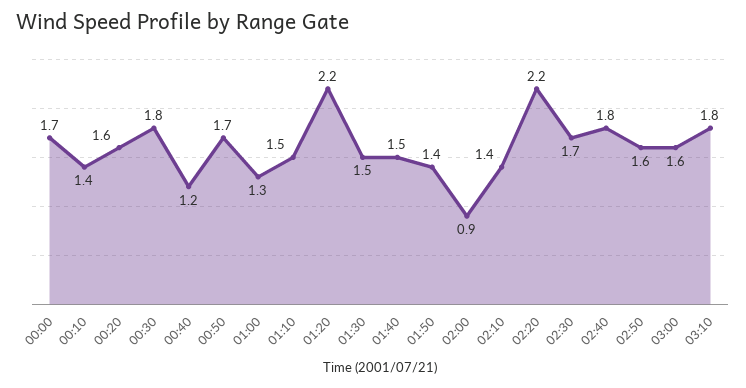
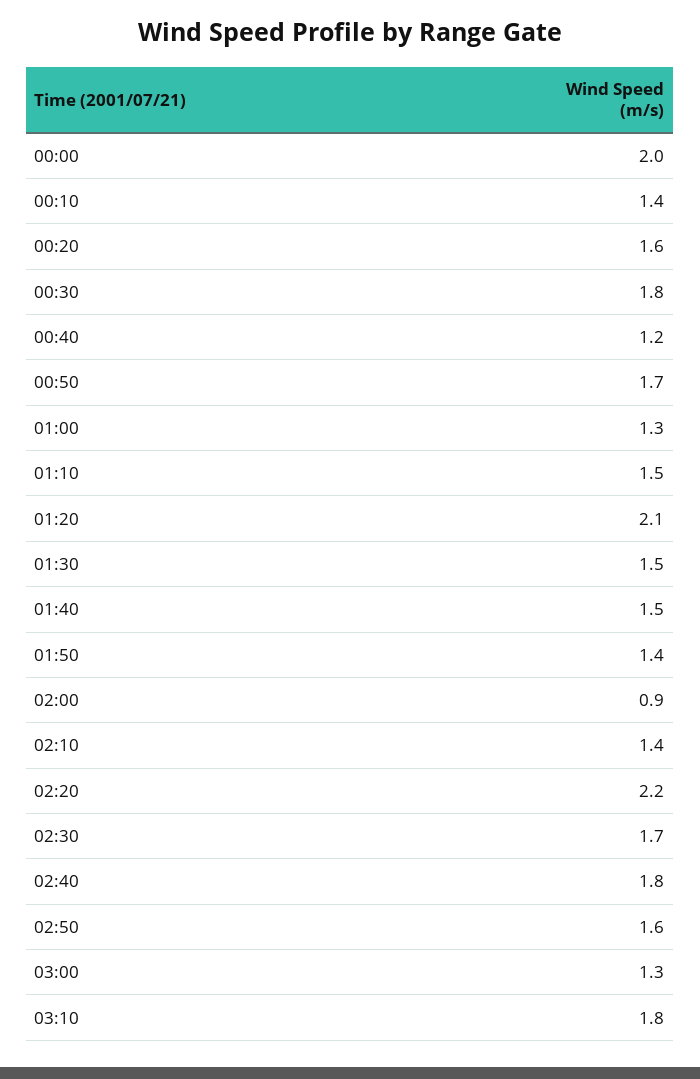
  {
-   "00:00": 1.7,
+   "00:00": 2,
    "00:10": 1.4,
    "00:20": 1.6,
    "00:30": 1.8,
    "00:40": 1.2,
    "00:50": 1.7,
    "01:00": 1.3,
    "01:10": 1.5,
-   "01:20": 2.2,
+   "01:20": 2.1,
    "01:30": 1.5,
    "01:40": 1.5,
    "01:50": 1.4,
    "02:00": 0.9,
    "02:10": 1.4,
    "02:20": 2.2,
    "02:30": 1.7,
    "02:40": 1.8,
    "02:50": 1.6,
-   "03:00": 1.6,
+   "03:00": 1.3,
    "03:10": 1.8
  }

